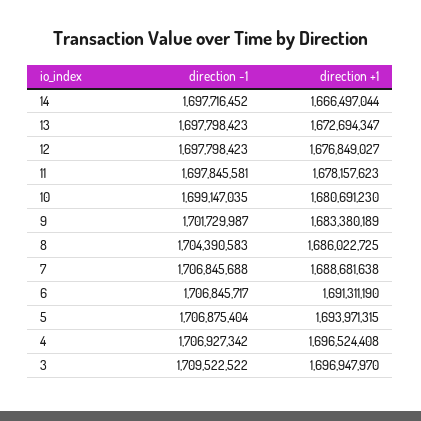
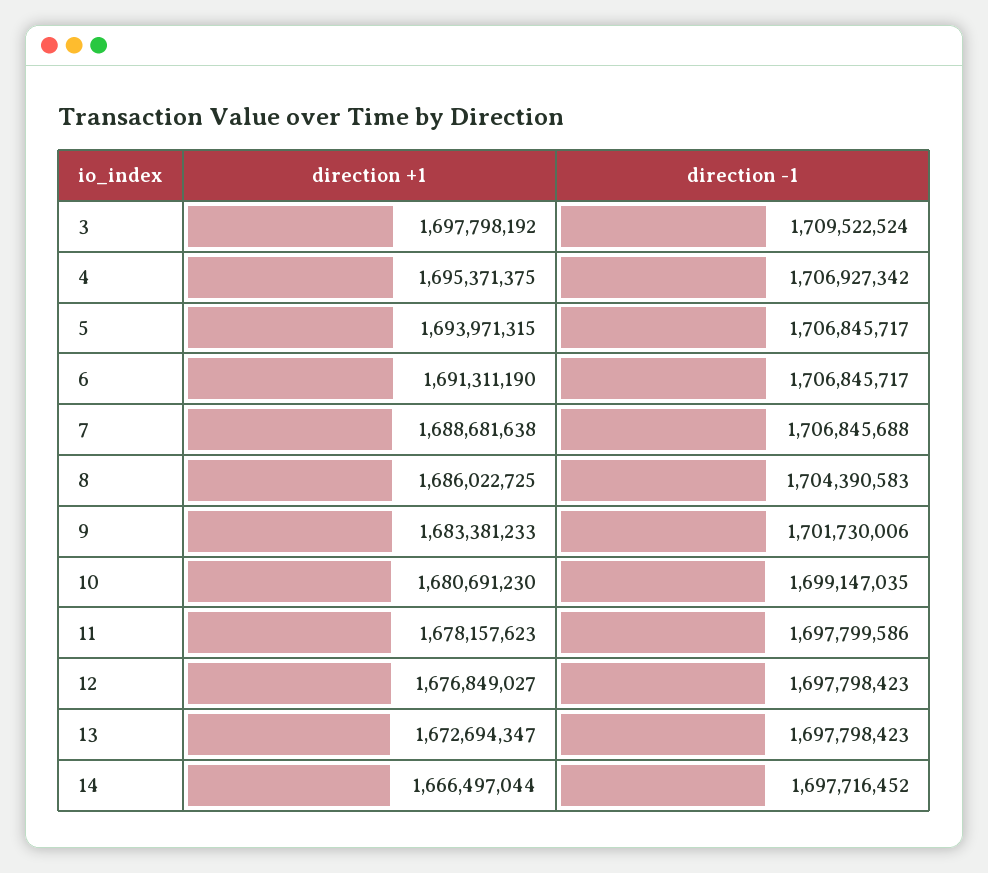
  {
    "direction -1": {
      "14": 1697716452,
      "13": 1697798423,
      "12": 1697798423,
-     "11": 1697845581,
+     "11": 1697799586,
      "10": 1699147035,
-     "9": 1701729987,
+     "9": 1701730006,
      "8": 1704390583,
      "7": 1706845688,
      "6": 1706845717,
-     "5": 1706875404,
+     "5": 1706845717,
      "4": 1706927342,
-     "3": 1709522522
+     "3": 1709522524
    },
    "direction +1": {
      "14": 1666497044,
      "13": 1672694347,
      "12": 1676849027,
      "11": 1678157623,
      "10": 1680691230,
-     "9": 1683380189,
+     "9": 1683381233,
      "8": 1686022725,
      "7": 1688681638,
      "6": 1691311190,
      "5": 1693971315,
-     "4": 1696524408,
+     "4": 1695371375,
-     "3": 1696947970
+     "3": 1697798192
    }
  }

